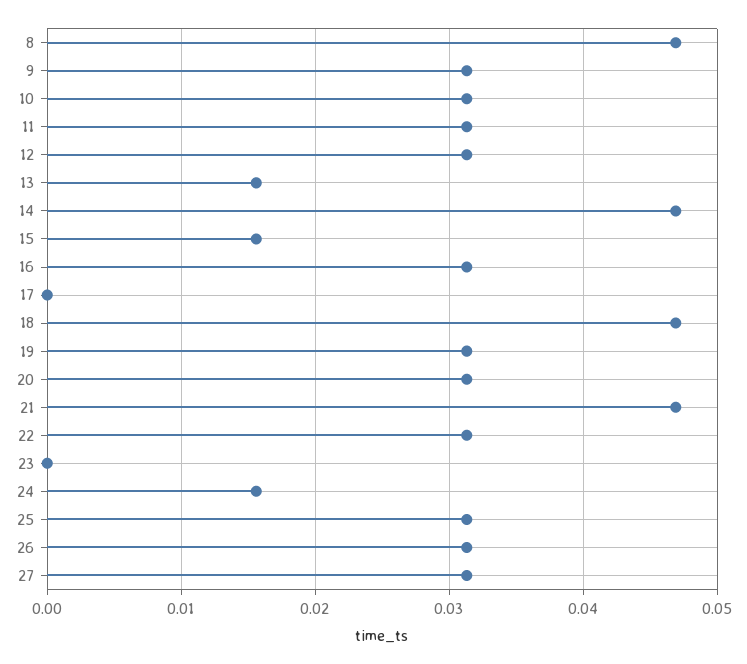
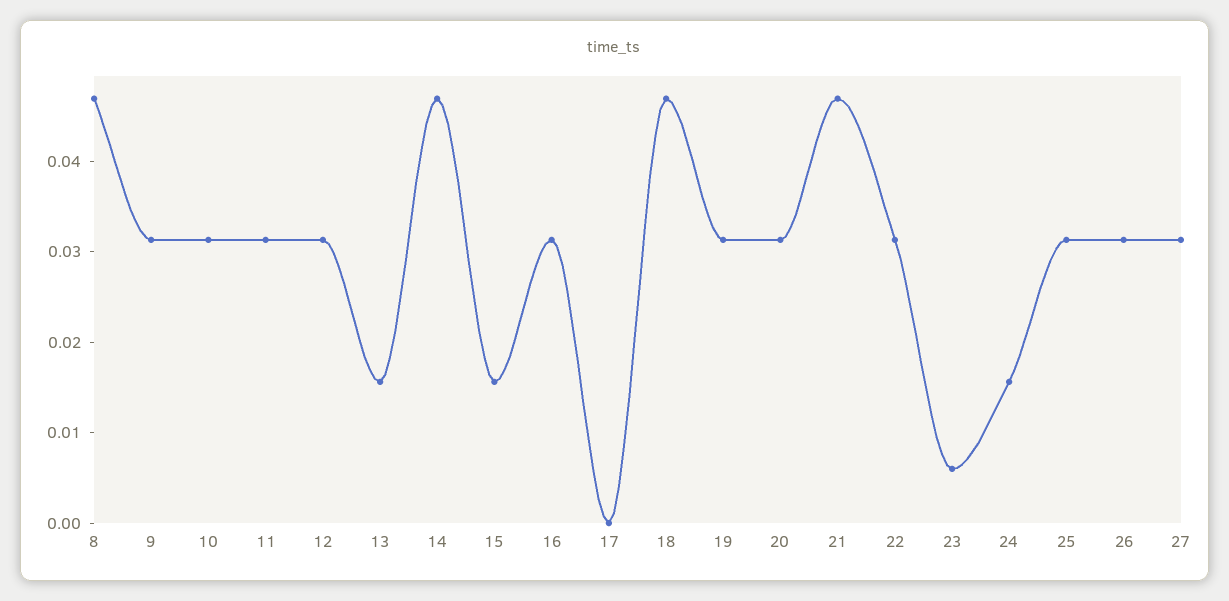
  {
    "8": 0.047,
    "9": 0.031,
    "10": 0.031,
    "11": 0.031,
    "12": 0.031,
    "13": 0.016,
    "14": 0.047,
    "15": 0.016,
    "16": 0.031,
    "17": 0,
    "18": 0.047,
    "19": 0.031,
    "20": 0.031,
    "21": 0.047,
    "22": 0.031,
-   "23": 0,
+   "23": 0.006,
    "24": 0.016,
    "25": 0.031,
    "26": 0.031,
    "27": 0.031
  }

